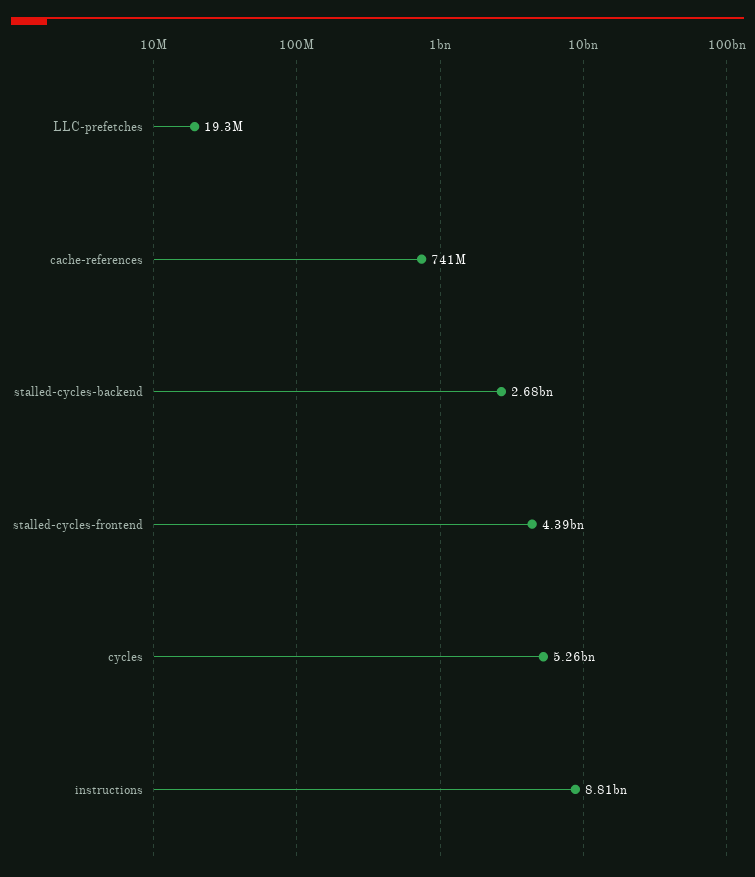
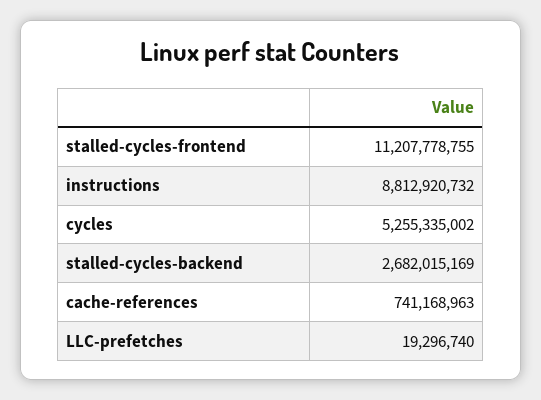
  {
    "LLC-prefetches": 19296740,
    "cache-references": 741168963,
    "stalled-cycles-backend": 2682015169,
-   "stalled-cycles-frontend": 4390000000,
+   "stalled-cycles-frontend": 11207778755,
    "cycles": 5255335002,
    "instructions": 8812920732
  }

